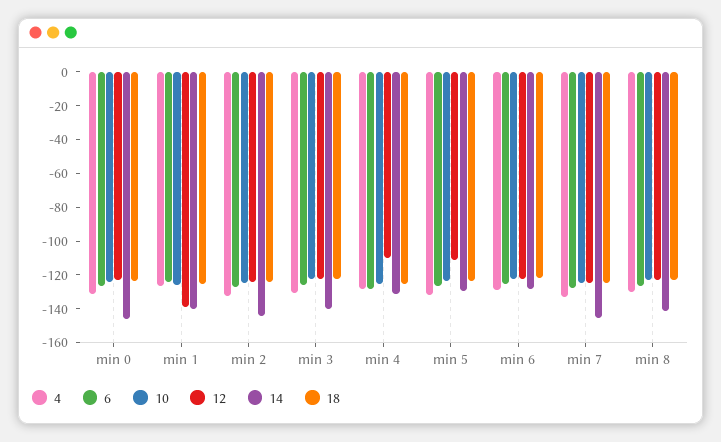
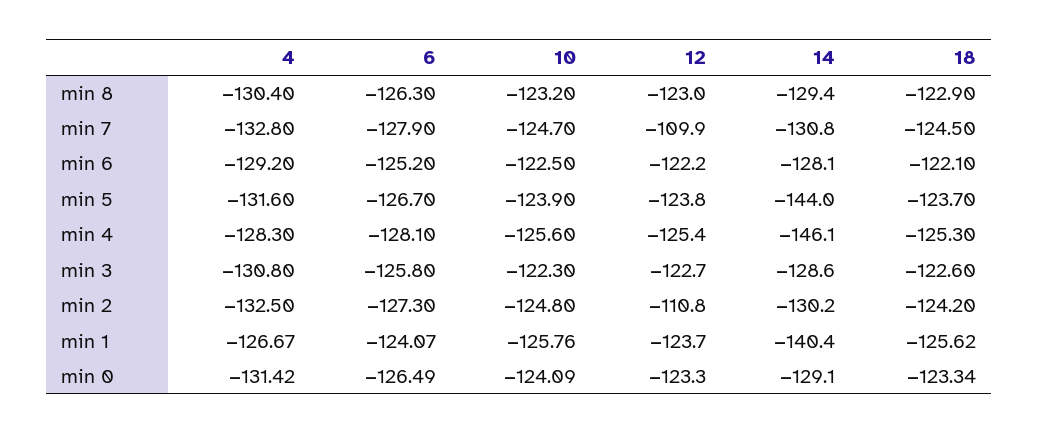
  {
    "4": {
      "min 0": -131.42,
      "min 1": -126.67,
      "min 2": -132.5,
      "min 3": -130.8,
      "min 4": -128.3,
      "min 5": -131.6,
      "min 6": -129.2,
      "min 7": -132.8,
      "min 8": -130.4
    },
    "6": {
      "min 0": -126.49,
      "min 1": -124.07,
      "min 2": -127.3,
      "min 3": -125.8,
      "min 4": -128.1,
      "min 5": -126.7,
      "min 6": -125.2,
      "min 7": -127.9,
      "min 8": -126.3
    },
    "10": {
      "min 0": -124.09,
      "min 1": -125.76,
      "min 2": -124.8,
      "min 3": -122.3,
      "min 4": -125.6,
      "min 5": -123.9,
      "min 6": -122.5,
      "min 7": -124.7,
      "min 8": -123.2
    },
    "12": {
      "min 0": -123.3,
-     "min 1": -140,
+     "min 1": -123.7,
-     "min 2": -125,
+     "min 2": -110.8,
      "min 3": -122.7,
-     "min 4": -110,
+     "min 4": -125.4,
-     "min 5": -110,
+     "min 5": -123.8,
      "min 6": -122.2,
-     "min 7": -125,
+     "min 7": -109.9,
      "min 8": -123
    },
    "14": {
-     "min 0": -145,
+     "min 0": -129.1,
      "min 1": -140.4,
-     "min 2": -145,
+     "min 2": -130.2,
-     "min 3": -140,
+     "min 3": -128.6,
-     "min 4": -130,
+     "min 4": -146.1,
-     "min 5": -130,
+     "min 5": -144,
      "min 6": -128.1,
-     "min 7": -145,
+     "min 7": -130.8,
-     "min 8": -140
+     "min 8": -129.4
    },
    "18": {
      "min 0": -123.34,
      "min 1": -125.62,
      "min 2": -124.2,
      "min 3": -122.6,
      "min 4": -125.3,
      "min 5": -123.7,
      "min 6": -122.1,
      "min 7": -124.5,
      "min 8": -122.9
    }
  }

